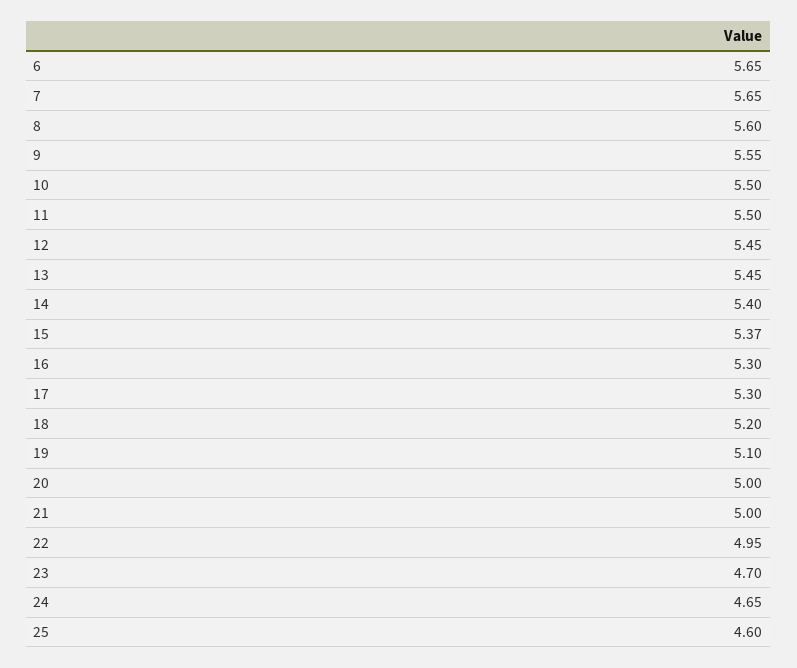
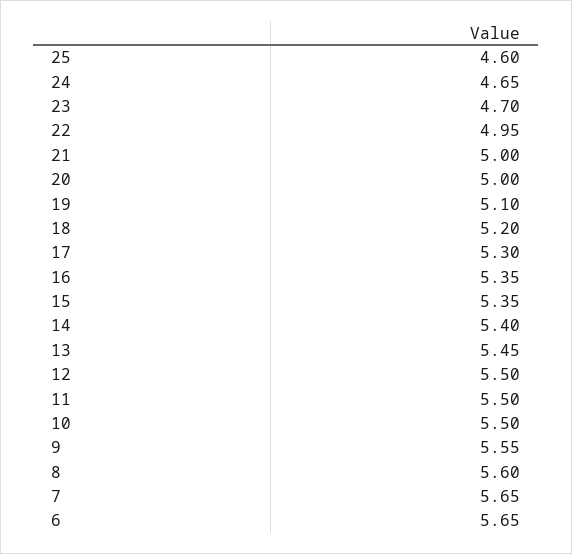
  {
    "6": 5.65,
    "7": 5.65,
    "8": 5.6,
    "9": 5.55,
    "10": 5.5,
    "11": 5.5,
-   "12": 5.45,
+   "12": 5.5,
    "13": 5.45,
    "14": 5.4,
-   "15": 5.37,
+   "15": 5.35,
-   "16": 5.3,
+   "16": 5.35,
    "17": 5.3,
    "18": 5.2,
    "19": 5.1,
    "20": 5,
    "21": 5,
    "22": 4.95,
    "23": 4.7,
    "24": 4.65,
    "25": 4.6
  }

